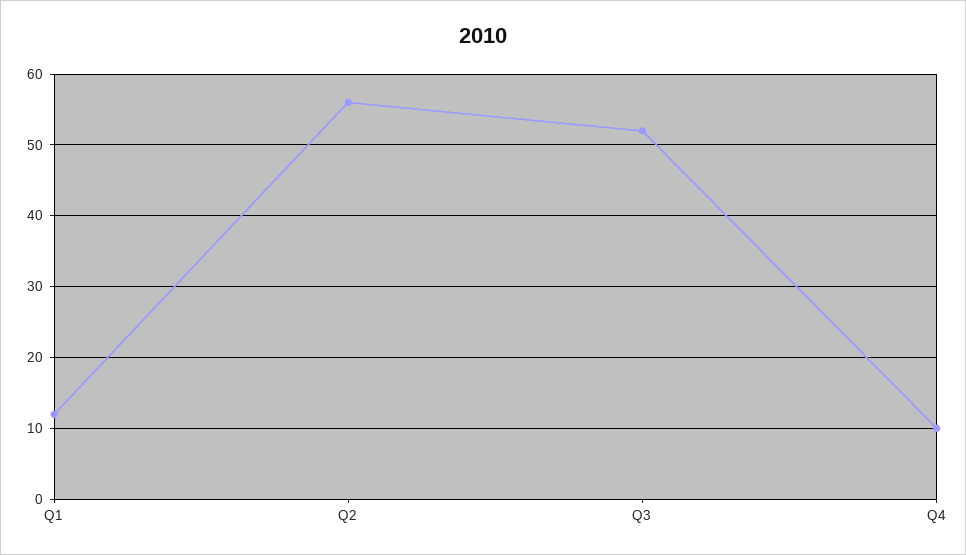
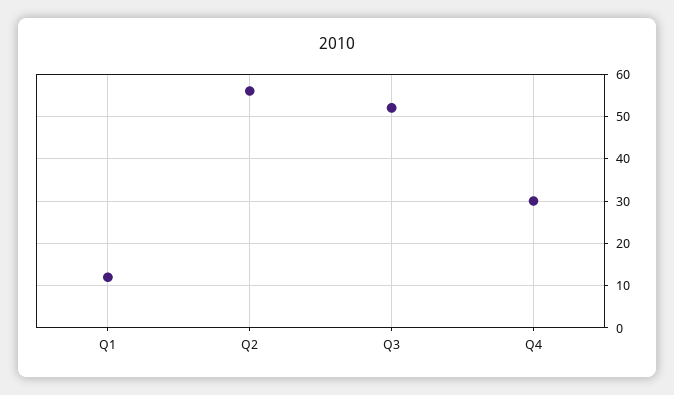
  {
    "Q1": 12,
    "Q2": 56,
    "Q3": 52,
-   "Q4": 10
+   "Q4": 30
  }

